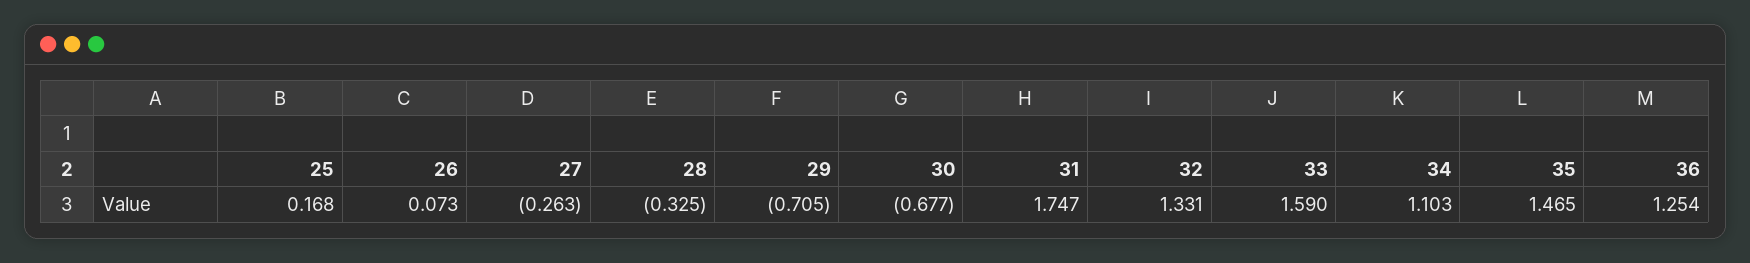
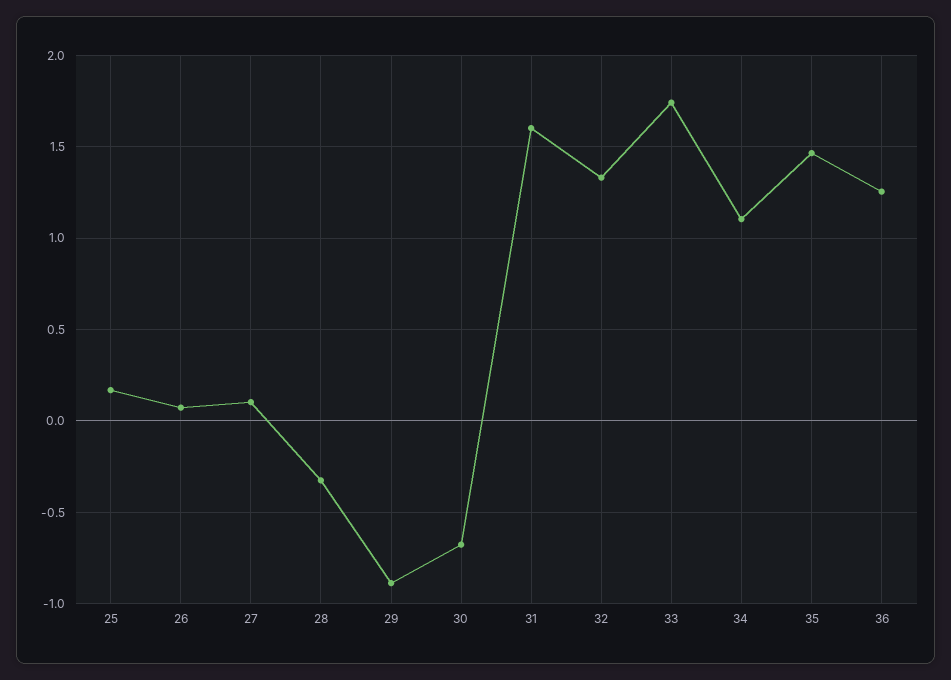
  {
    "25": 0.168,
    "26": 0.073,
-   "27": -0.263,
+   "27": 0.1,
    "28": -0.325,
-   "29": -0.705,
+   "29": -0.9,
    "30": -0.677,
-   "31": 1.747,
+   "31": 1.6,
    "32": 1.331,
-   "33": 1.59,
+   "33": 1.75,
    "34": 1.103,
    "35": 1.465,
    "36": 1.254
  }

